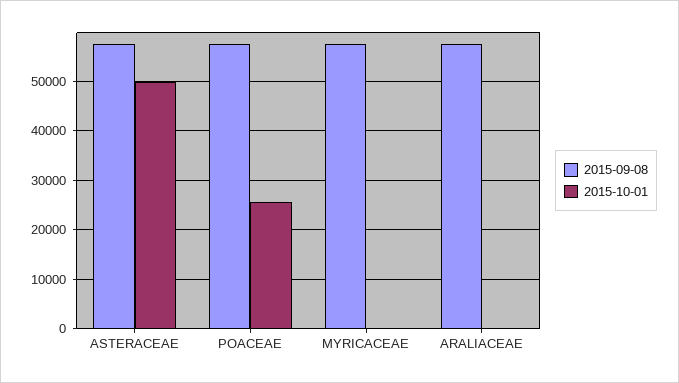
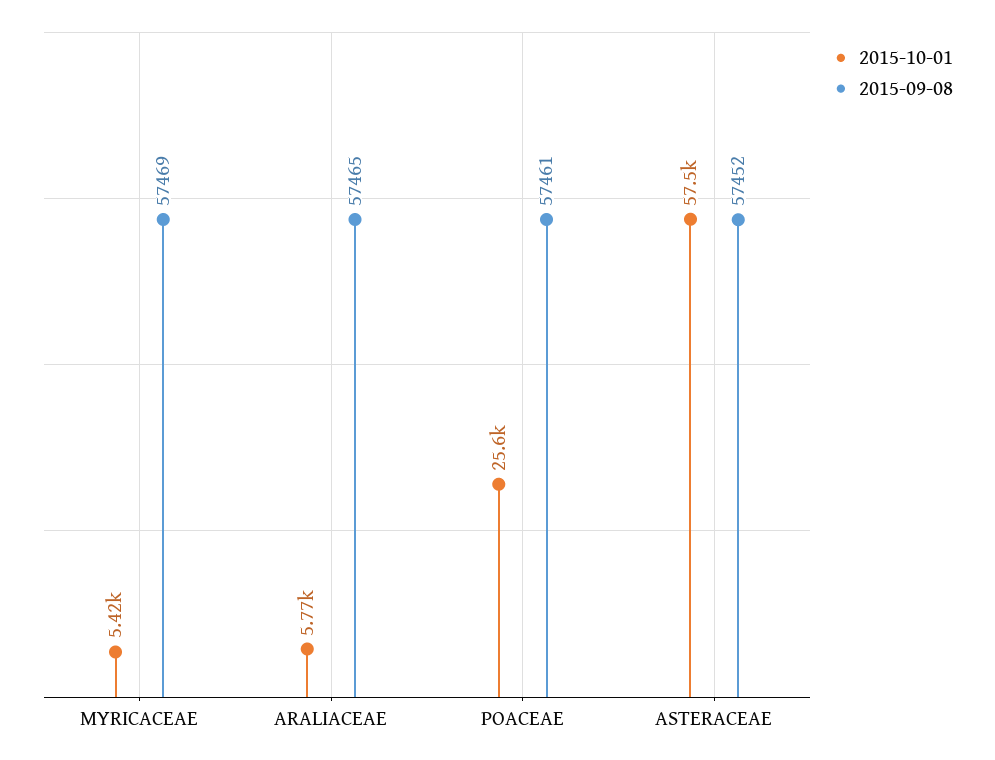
  {
    "2015-09-08": {
      "ASTERACEAE": 57452,
      "POACEAE": 57461,
      "MYRICACEAE": 57469,
      "ARALIACEAE": 57465
    },
    "2015-10-01": {
-     "ASTERACEAE": 50000,
+     "ASTERACEAE": 57500,
      "POACEAE": 25600,
-     "MYRICACEAE": 0,
+     "MYRICACEAE": 5420,
-     "ARALIACEAE": 0
+     "ARALIACEAE": 5770
    }
  }

